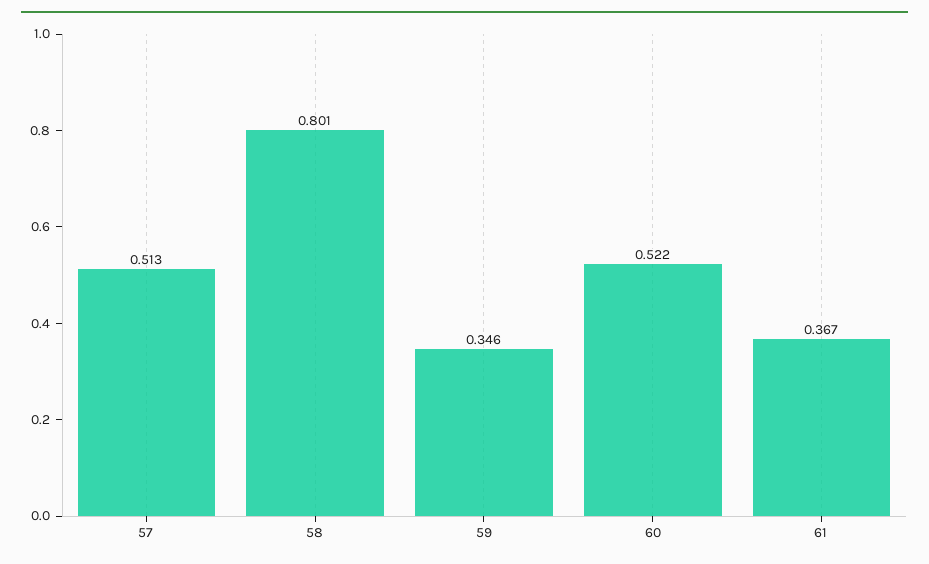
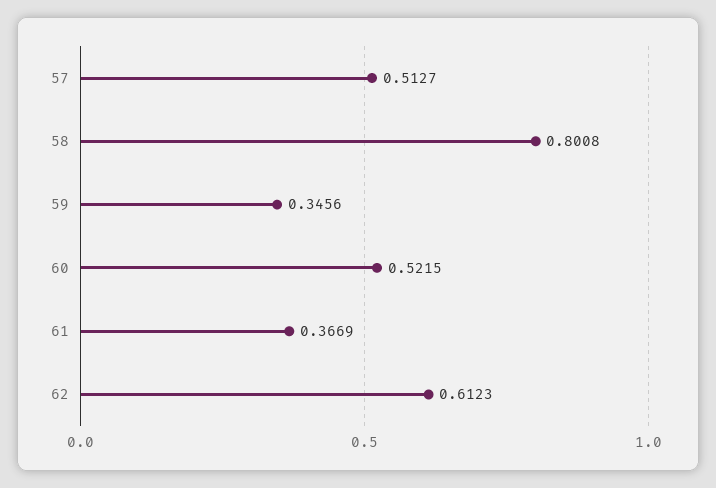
  {
    "57": 0.5127,
    "58": 0.8008,
    "59": 0.3456,
    "60": 0.5215,
-   "61": 0.3669
+   "61": 0.3669,
+   "62": 0.6123
  }

